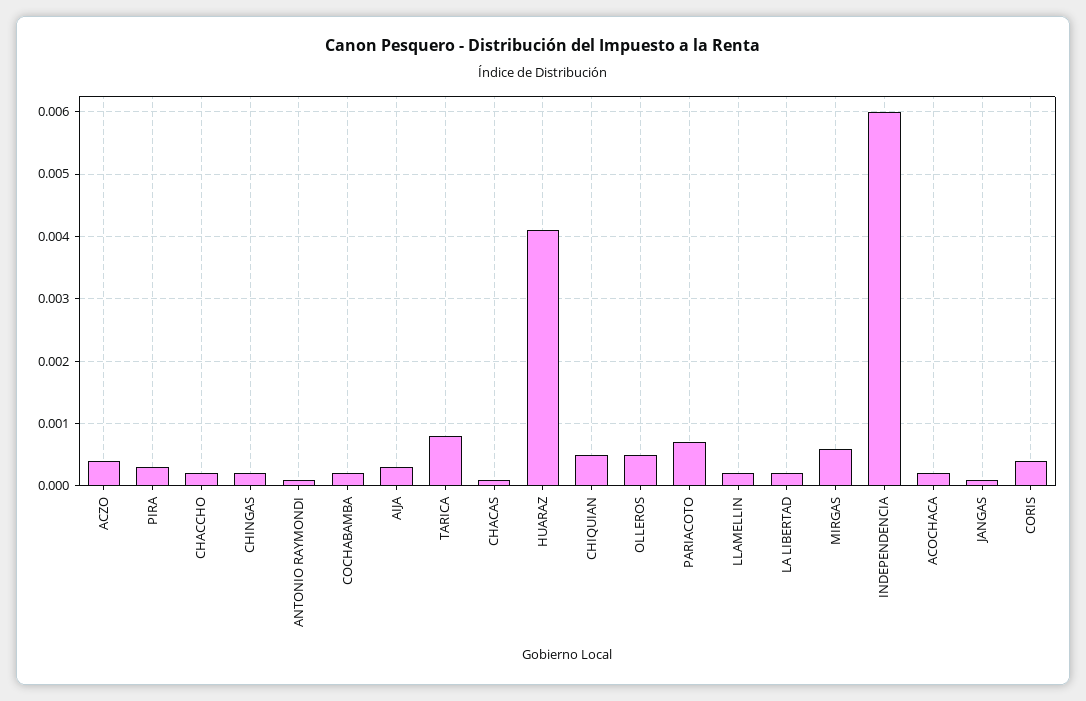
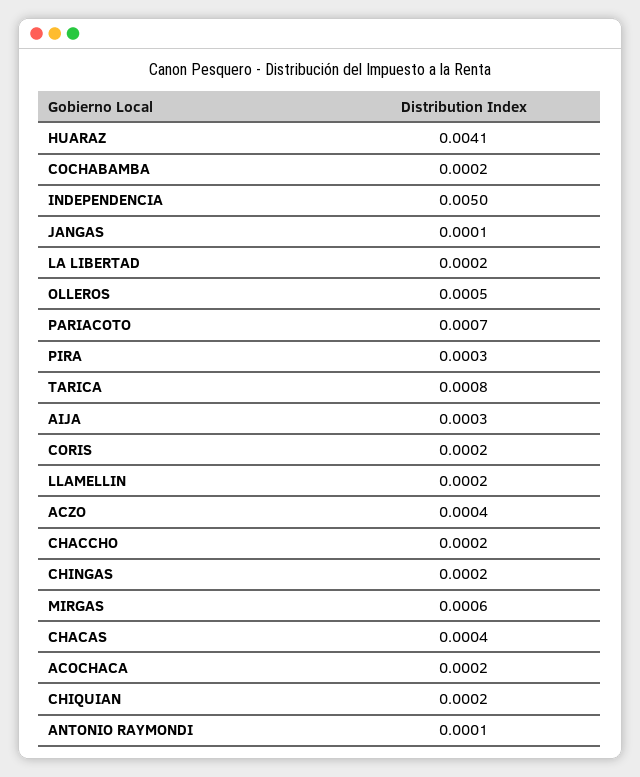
  {
    "ACZO": 0.0004,
    "PIRA": 0.0003,
    "CHACCHO": 0.0002,
    "CHINGAS": 0.0002,
    "ANTONIO RAYMONDI": 0.0001,
    "COCHABAMBA": 0.0002,
    "AIJA": 0.0003,
    "TARICA": 0.0008,
-   "CHACAS": 0.0001,
+   "CHACAS": 0.0004,
    "HUARAZ": 0.0041,
-   "CHIQUIAN": 0.0005,
+   "CHIQUIAN": 0.0002,
    "OLLEROS": 0.0005,
    "PARIACOTO": 0.0007,
    "LLAMELLIN": 0.0002,
    "LA LIBERTAD": 0.0002,
    "MIRGAS": 0.0006,
-   "INDEPENDENCIA": 0.006,
+   "INDEPENDENCIA": 0.005,
    "ACOCHACA": 0.0002,
    "JANGAS": 0.0001,
-   "CORIS": 0.0004
+   "CORIS": 0.0002
  }

